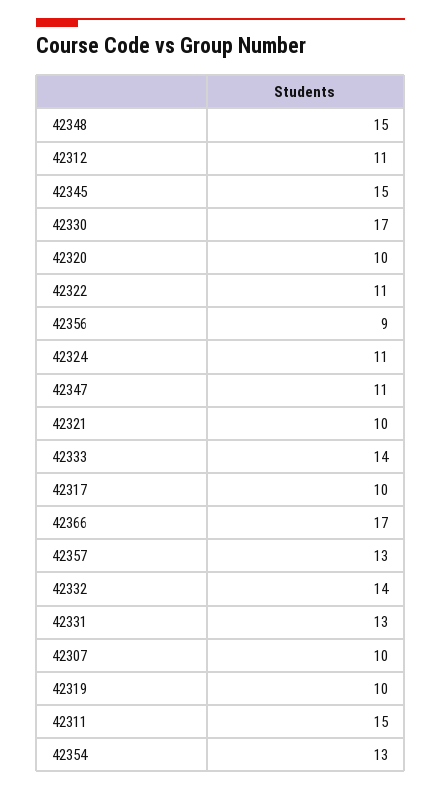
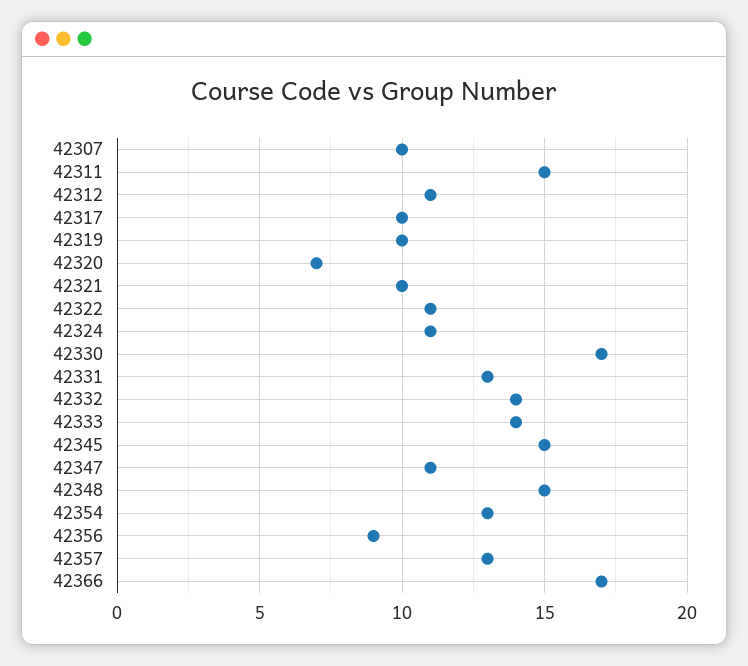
  {
    "42348": 15,
    "42312": 11,
    "42345": 15,
    "42330": 17,
-   "42320": 10,
+   "42320": 7,
    "42322": 11,
    "42356": 9,
    "42324": 11,
    "42347": 11,
    "42321": 10,
    "42333": 14,
    "42317": 10,
    "42366": 17,
    "42357": 13,
    "42332": 14,
    "42331": 13,
    "42307": 10,
    "42319": 10,
    "42311": 15,
    "42354": 13
  }

